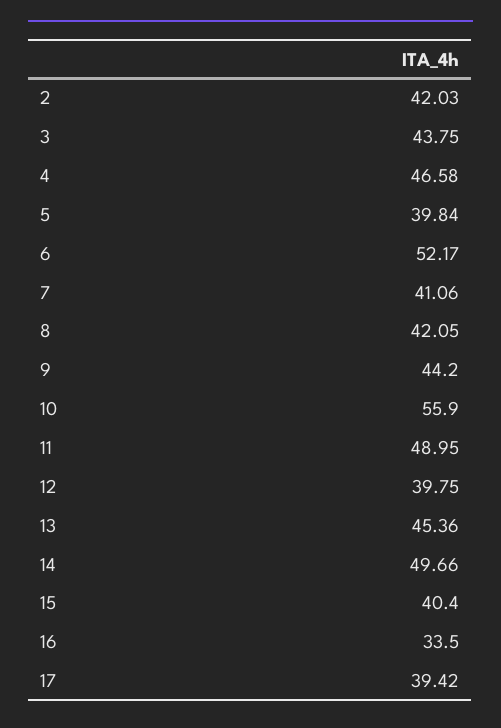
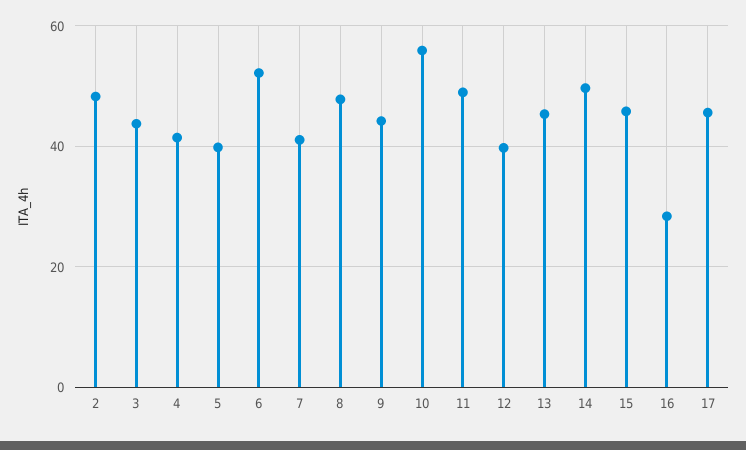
  {
-   "2": 42.03,
+   "2": 48,
    "3": 43.75,
-   "4": 46.58,
+   "4": 42,
    "5": 39.84,
    "6": 52.17,
    "7": 41.06,
-   "8": 42.05,
+   "8": 48,
    "9": 44.2,
    "10": 55.9,
    "11": 48.95,
    "12": 39.75,
    "13": 45.36,
    "14": 49.66,
-   "15": 40.4,
+   "15": 46,
-   "16": 33.5,
+   "16": 28,
-   "17": 39.42
+   "17": 46
  }

